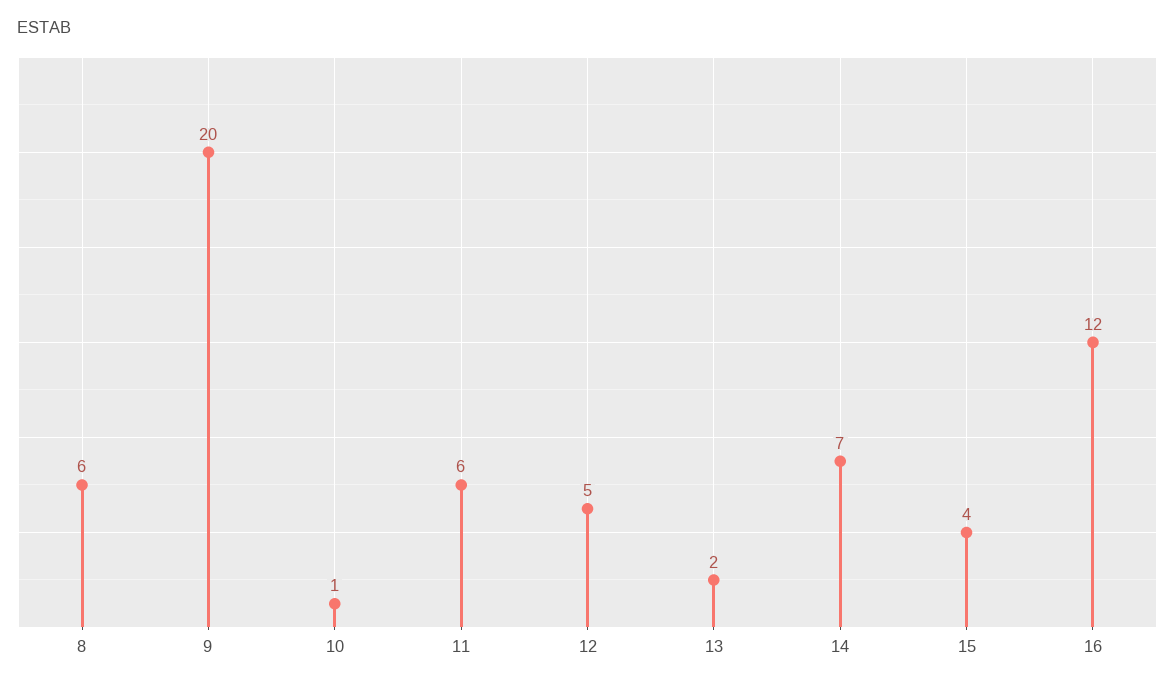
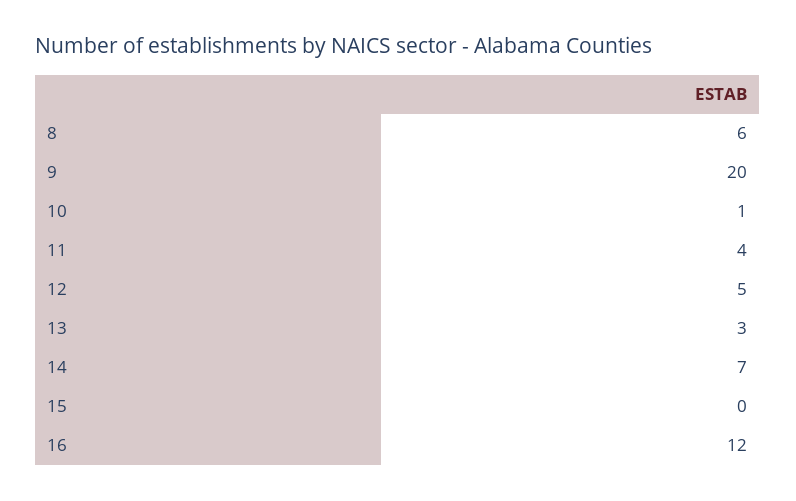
  {
    "8": 6,
    "9": 20,
    "10": 1,
-   "11": 6,
+   "11": 4,
    "12": 5,
-   "13": 2,
+   "13": 3,
    "14": 7,
-   "15": 4,
+   "15": 0,
    "16": 12
  }

